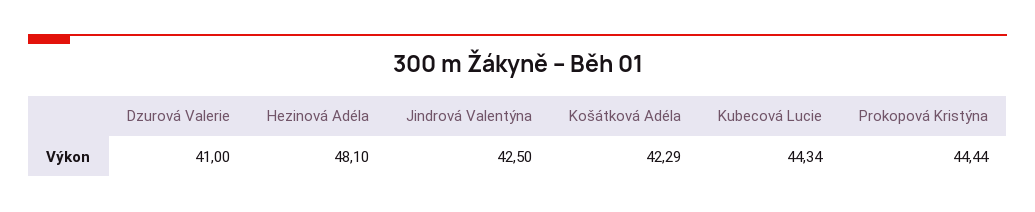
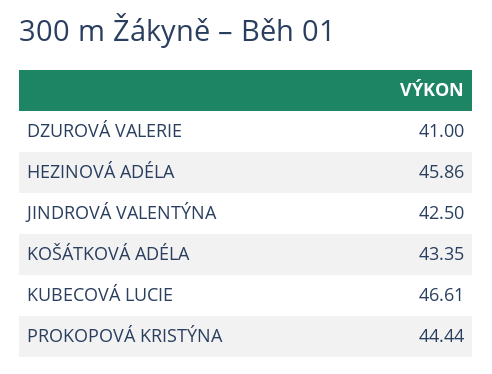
  {
    "Dzurová Valerie": 41,
-   "Hezinová Adéla": 48.1,
+   "Hezinová Adéla": 45.86,
    "Jindrová Valentýna": 42.5,
-   "Košátková Adéla": 42.29,
+   "Košátková Adéla": 43.35,
-   "Kubecová Lucie": 44.34,
+   "Kubecová Lucie": 46.61,
    "Prokopová Kristýna": 44.44
  }

